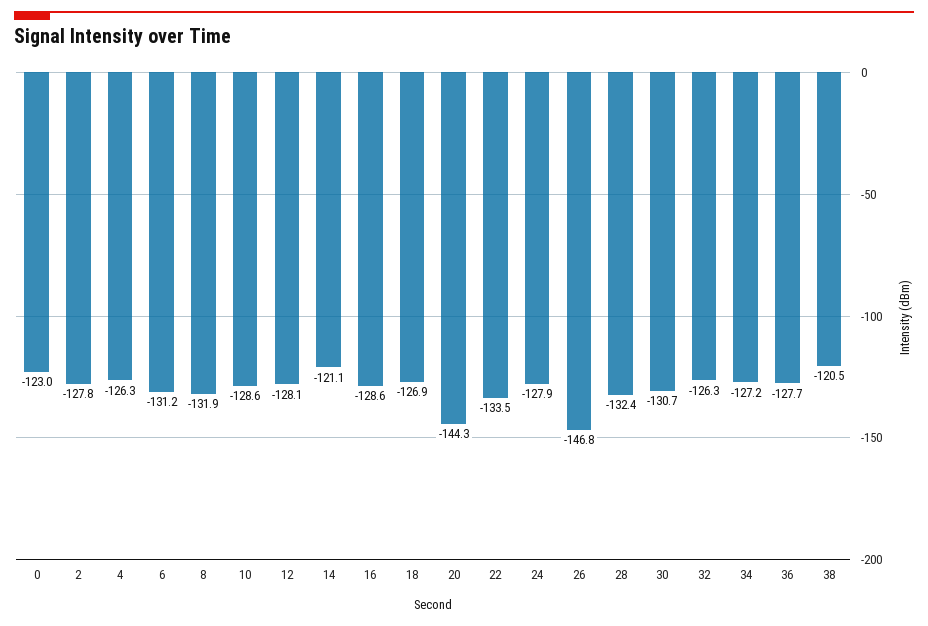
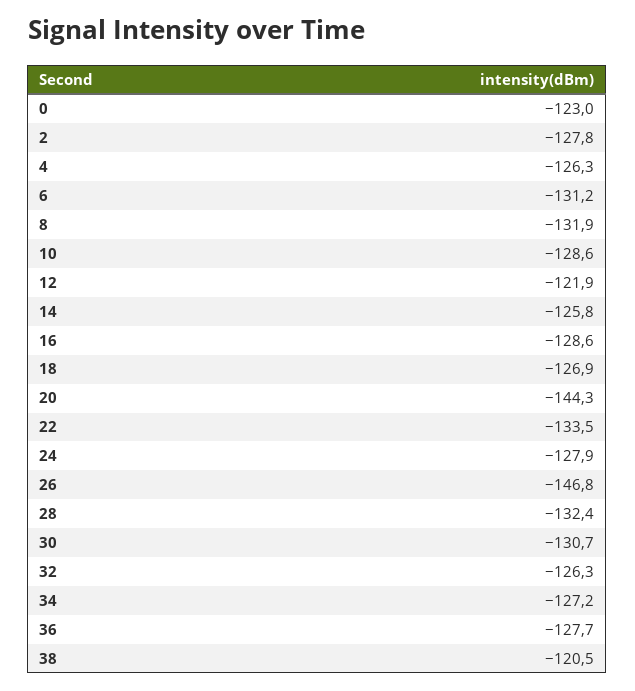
  {
    "0": -123,
    "2": -127.8,
    "4": -126.3,
    "6": -131.2,
    "8": -131.9,
    "10": -128.6,
-   "12": -128.1,
+   "12": -121.9,
-   "14": -121.1,
+   "14": -125.8,
    "16": -128.6,
    "18": -126.9,
    "20": -144.3,
    "22": -133.5,
    "24": -127.9,
    "26": -146.8,
    "28": -132.4,
    "30": -130.7,
    "32": -126.3,
    "34": -127.2,
    "36": -127.7,
    "38": -120.5
  }

